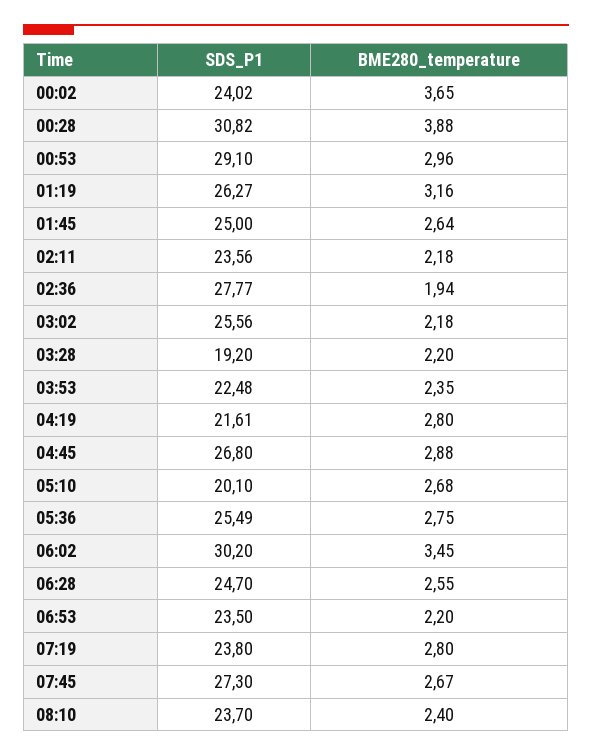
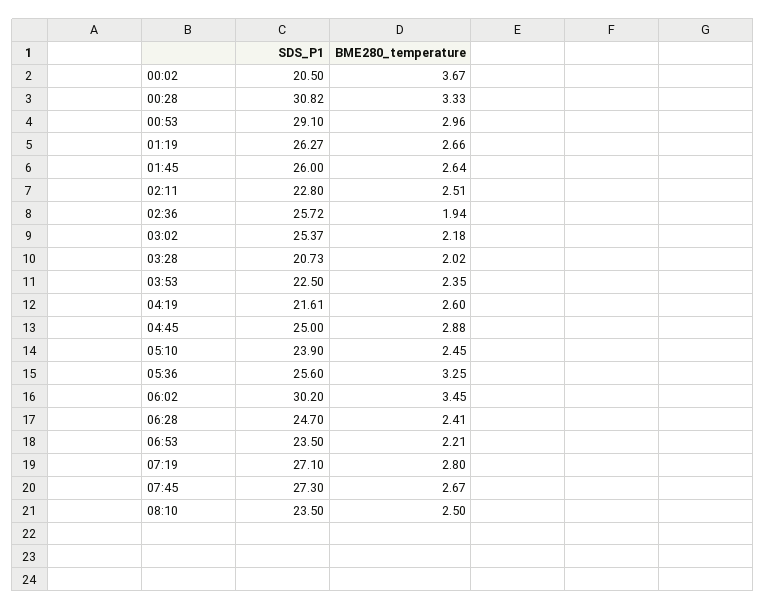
  {
    "SDS_P1": {
-     "00:02": 24.02,
+     "00:02": 20.5,
      "00:28": 30.82,
      "00:53": 29.1,
      "01:19": 26.27,
-     "01:45": 25,
+     "01:45": 26,
-     "02:11": 23.56,
+     "02:11": 22.8,
-     "02:36": 27.77,
+     "02:36": 25.72,
-     "03:02": 25.56,
+     "03:02": 25.37,
-     "03:28": 19.2,
+     "03:28": 20.73,
-     "03:53": 22.48,
+     "03:53": 22.5,
      "04:19": 21.61,
-     "04:45": 26.8,
+     "04:45": 25,
-     "05:10": 20.1,
+     "05:10": 23.9,
-     "05:36": 25.49,
+     "05:36": 25.6,
      "06:02": 30.2,
      "06:28": 24.7,
      "06:53": 23.5,
-     "07:19": 23.8,
+     "07:19": 27.1,
      "07:45": 27.3,
-     "08:10": 23.7
+     "08:10": 23.5
    },
    "BME280_temperature": {
-     "00:02": 3.65,
+     "00:02": 3.67,
-     "00:28": 3.88,
+     "00:28": 3.33,
      "00:53": 2.96,
-     "01:19": 3.16,
+     "01:19": 2.66,
      "01:45": 2.64,
-     "02:11": 2.18,
+     "02:11": 2.51,
      "02:36": 1.94,
      "03:02": 2.18,
-     "03:28": 2.2,
+     "03:28": 2.02,
      "03:53": 2.35,
-     "04:19": 2.8,
+     "04:19": 2.6,
      "04:45": 2.88,
-     "05:10": 2.68,
+     "05:10": 2.45,
-     "05:36": 2.75,
+     "05:36": 3.25,
      "06:02": 3.45,
-     "06:28": 2.55,
+     "06:28": 2.41,
-     "06:53": 2.2,
+     "06:53": 2.21,
      "07:19": 2.8,
      "07:45": 2.67,
-     "08:10": 2.4
+     "08:10": 2.5
    }
  }

